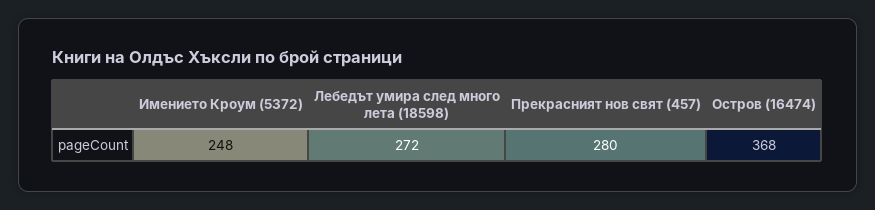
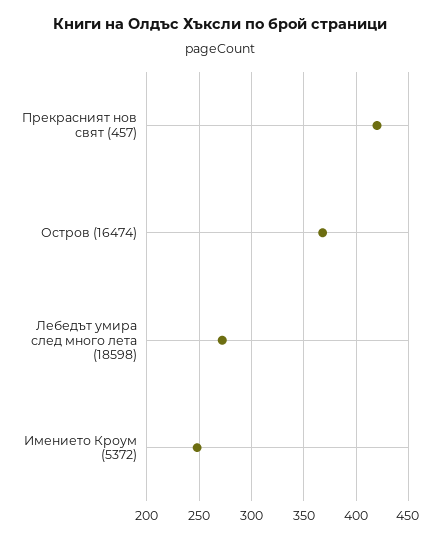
  {
    "Имението Кроум (5372)": 248,
    "Лебедът умира след много лета (18598)": 272,
-   "Прекрасният нов свят (457)": 280,
+   "Прекрасният нов свят (457)": 420,
    "Остров (16474)": 368
  }

